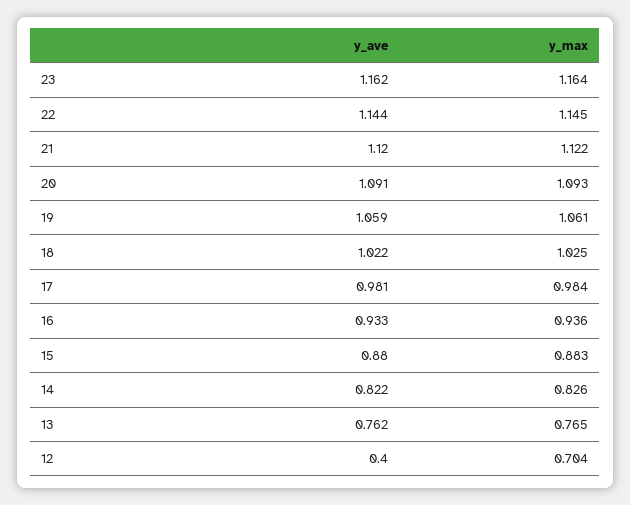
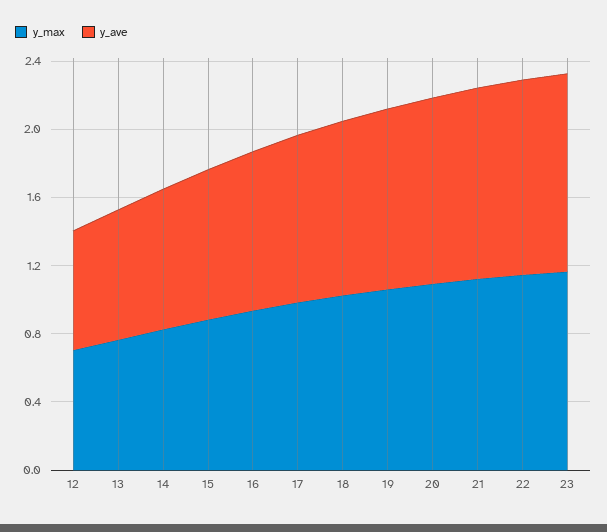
  {
    "y_ave": {
      "23": 1.162,
      "22": 1.144,
      "21": 1.12,
      "20": 1.091,
      "19": 1.059,
      "18": 1.022,
      "17": 0.981,
      "16": 0.933,
      "15": 0.88,
      "14": 0.822,
      "13": 0.762,
-     "12": 0.4
+     "12": 0.7
    },
    "y_max": {
      "23": 1.164,
      "22": 1.145,
      "21": 1.122,
      "20": 1.093,
      "19": 1.061,
      "18": 1.025,
      "17": 0.984,
      "16": 0.936,
      "15": 0.883,
      "14": 0.826,
      "13": 0.765,
      "12": 0.704
    }
  }

